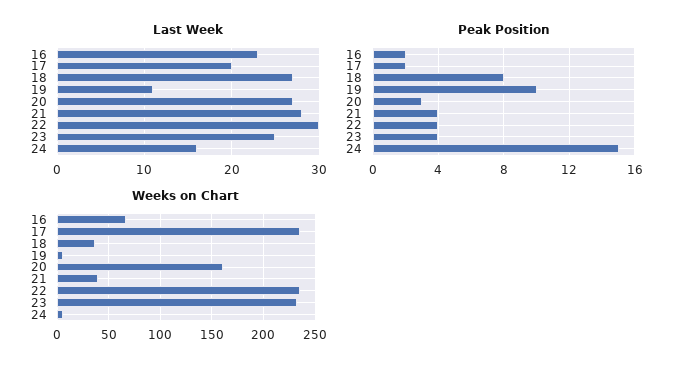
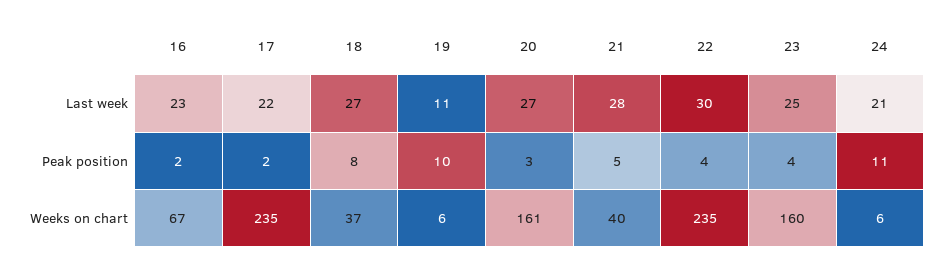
  {
    "Last Week": {
      "16": 23,
-     "17": 20,
+     "17": 22,
      "18": 27,
      "19": 11,
      "20": 27,
      "21": 28,
      "22": 30,
      "23": 25,
-     "24": 16
+     "24": 21
    },
    "Peak Position": {
      "16": 2,
      "17": 2,
      "18": 8,
      "19": 10,
      "20": 3,
-     "21": 4,
+     "21": 5,
      "22": 4,
      "23": 4,
-     "24": 15
+     "24": 11
    },
    "Weeks on Chart": {
      "16": 67,
      "17": 235,
      "18": 37,
      "19": 6,
      "20": 161,
      "21": 40,
      "22": 235,
-     "23": 230,
+     "23": 160,
      "24": 6
    }
  }

